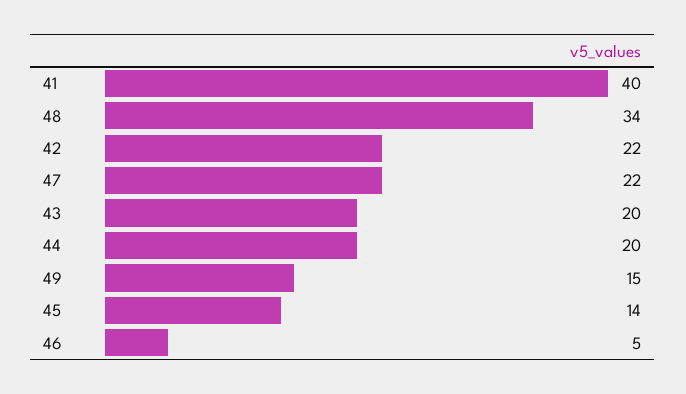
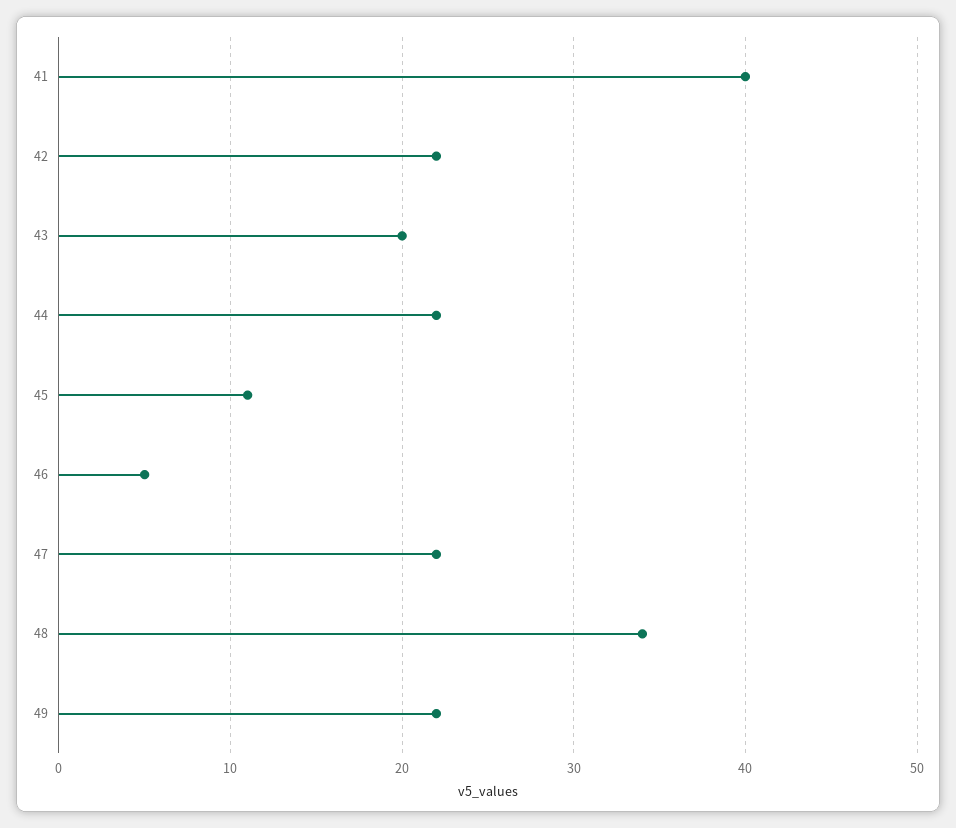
  {
    "41": 40,
    "48": 34,
    "42": 22,
    "47": 22,
    "43": 20,
-   "44": 20,
+   "44": 22,
-   "49": 15,
+   "49": 22,
-   "45": 14,
+   "45": 11,
    "46": 5
  }

